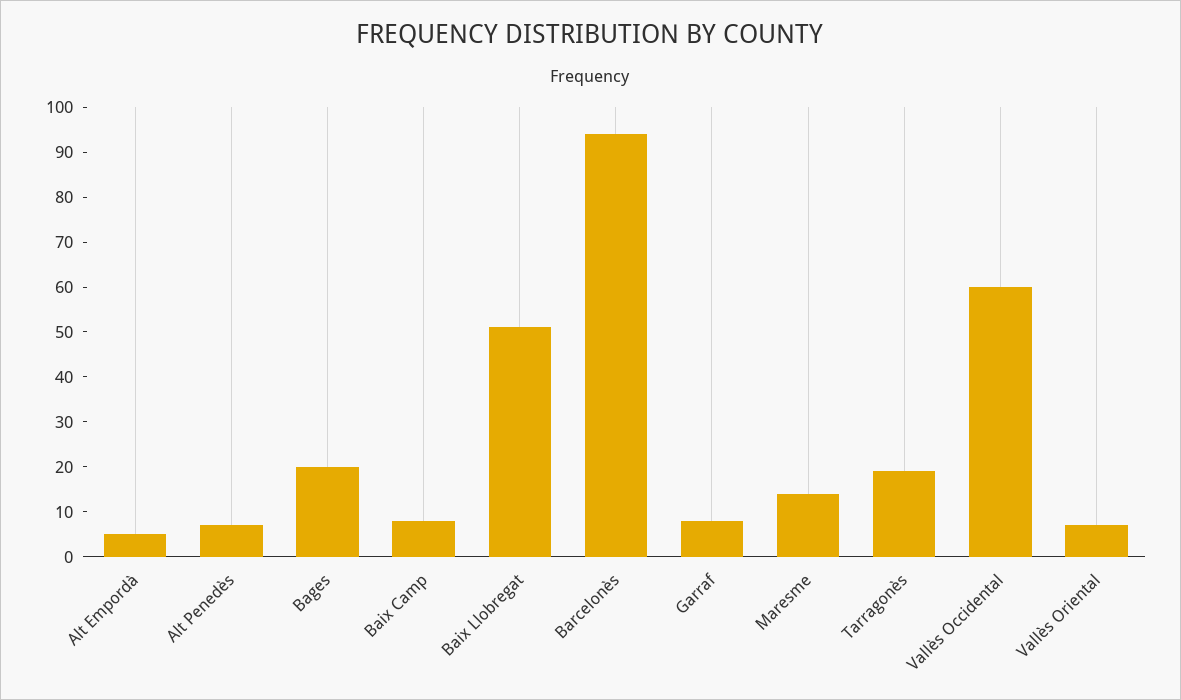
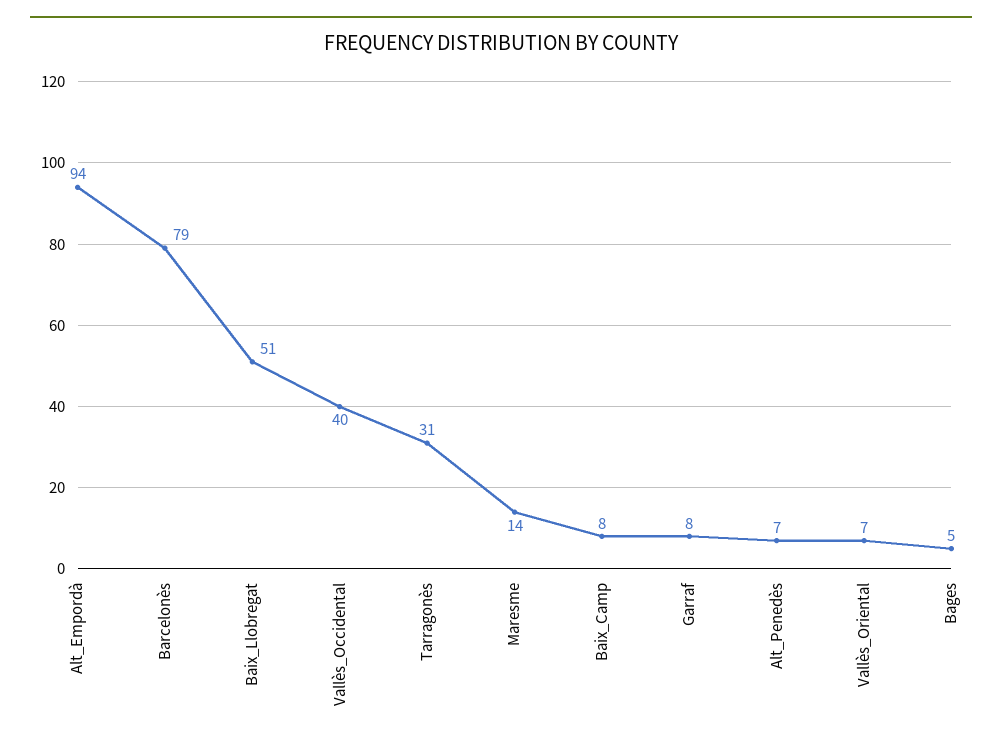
  {
-   "Alt Empordà": 5,
+   "Alt Empordà": 94,
    "Alt Penedès": 7,
-   "Bages": 20,
+   "Bages": 5,
    "Baix Camp": 8,
    "Baix Llobregat": 51,
-   "Barcelonès": 95,
+   "Barcelonès": 79,
    "Garraf": 8,
    "Maresme": 14,
-   "Tarragonès": 20,
+   "Tarragonès": 31,
-   "Vallès Occidental": 60,
+   "Vallès Occidental": 40,
    "Vallès Oriental": 7
  }

